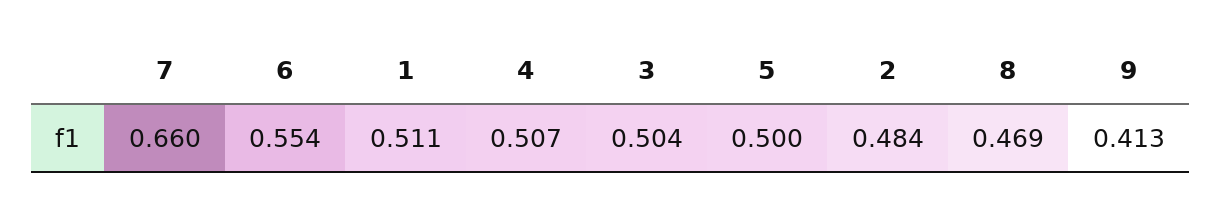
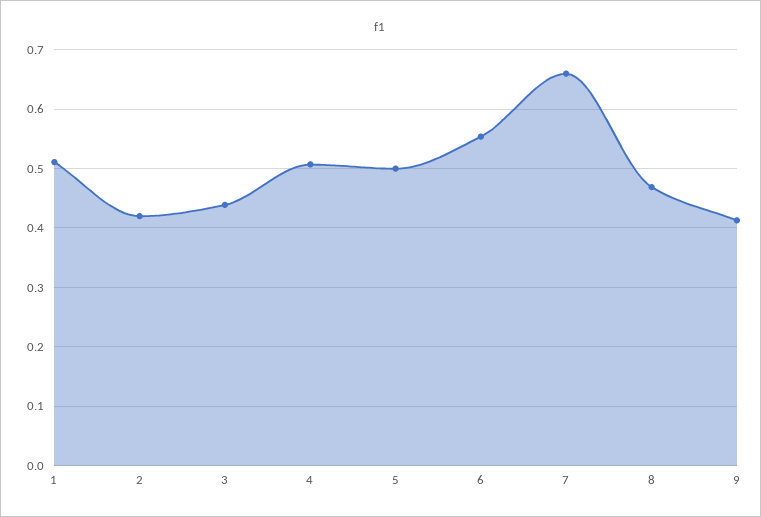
  {
    "7": 0.66,
    "6": 0.554,
    "1": 0.511,
    "4": 0.507,
-   "3": 0.504,
+   "3": 0.44,
    "5": 0.5,
-   "2": 0.484,
+   "2": 0.42,
    "8": 0.469,
    "9": 0.413
  }

